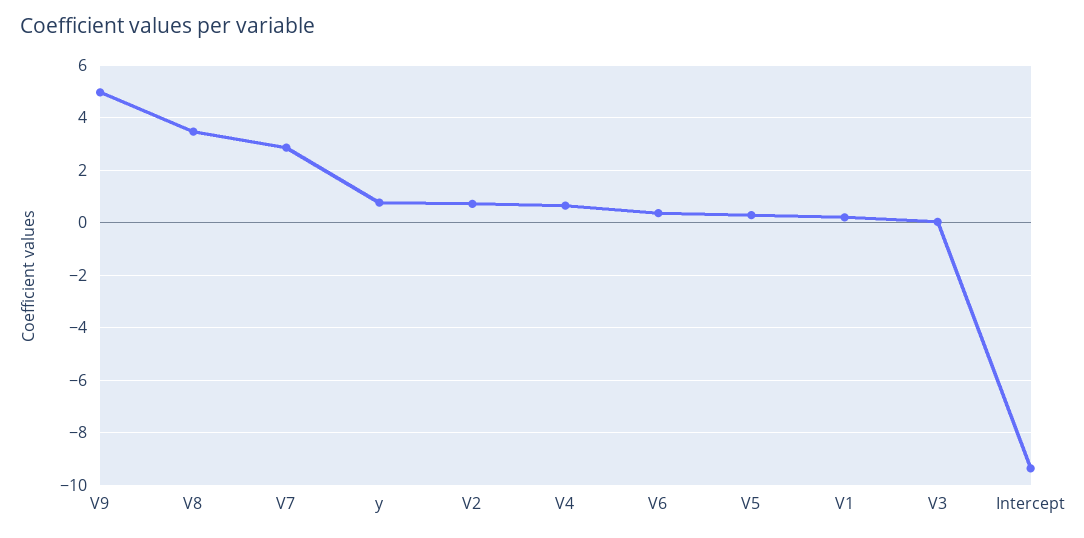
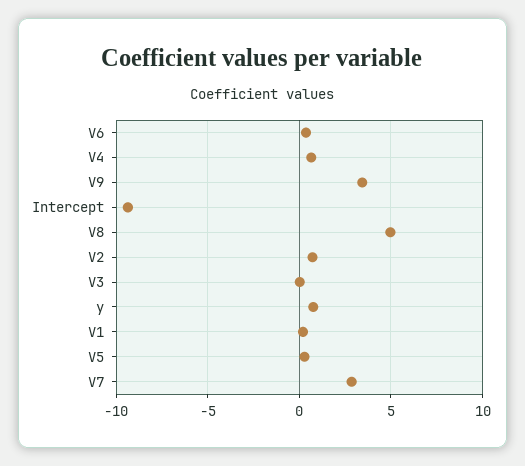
  {
-   "V9": 5,
+   "V9": 3.5,
-   "V8": 3.5,
+   "V8": 5,
    "V7": 2.75,
    "y": 0.75,
    "V2": 0.75,
    "V4": 0.75,
    "V6": 0.25,
    "V5": 0.25,
    "V1": 0.25,
    "V3": 0,
    "Intercept": -9.25
  }

